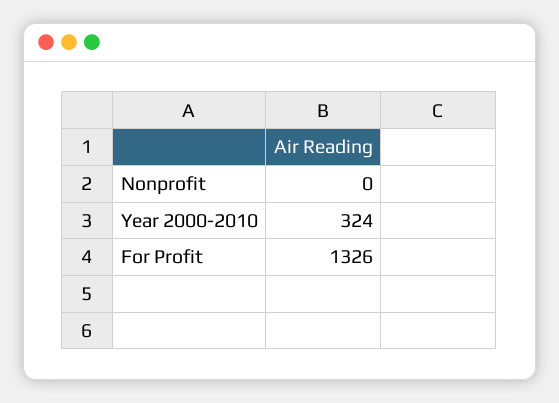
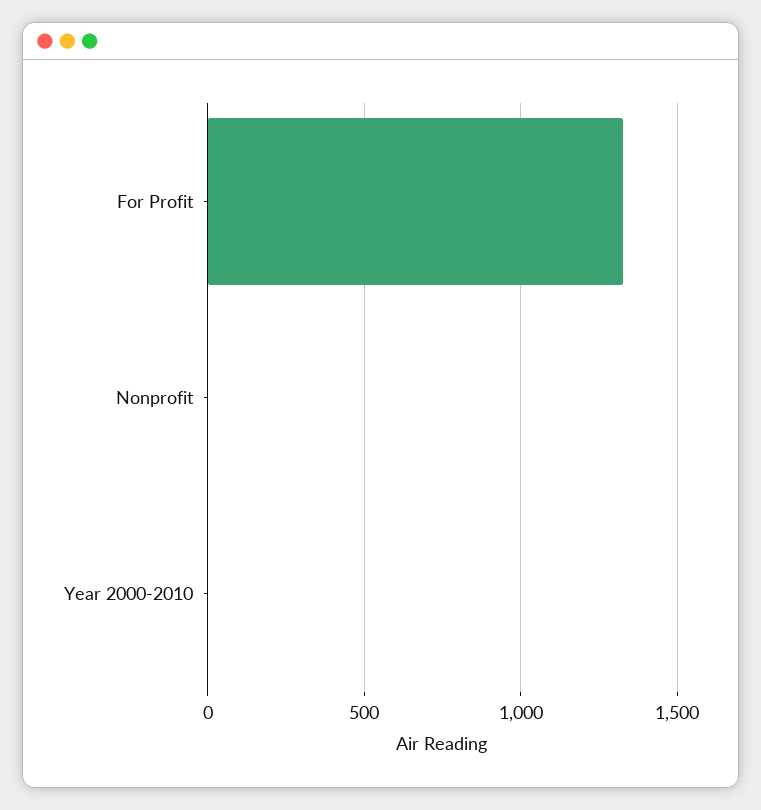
  {
    "Nonprofit": 0,
-   "Year 2000-2010": 324,
+   "Year 2000-2010": 0,
    "For Profit": 1326
  }

